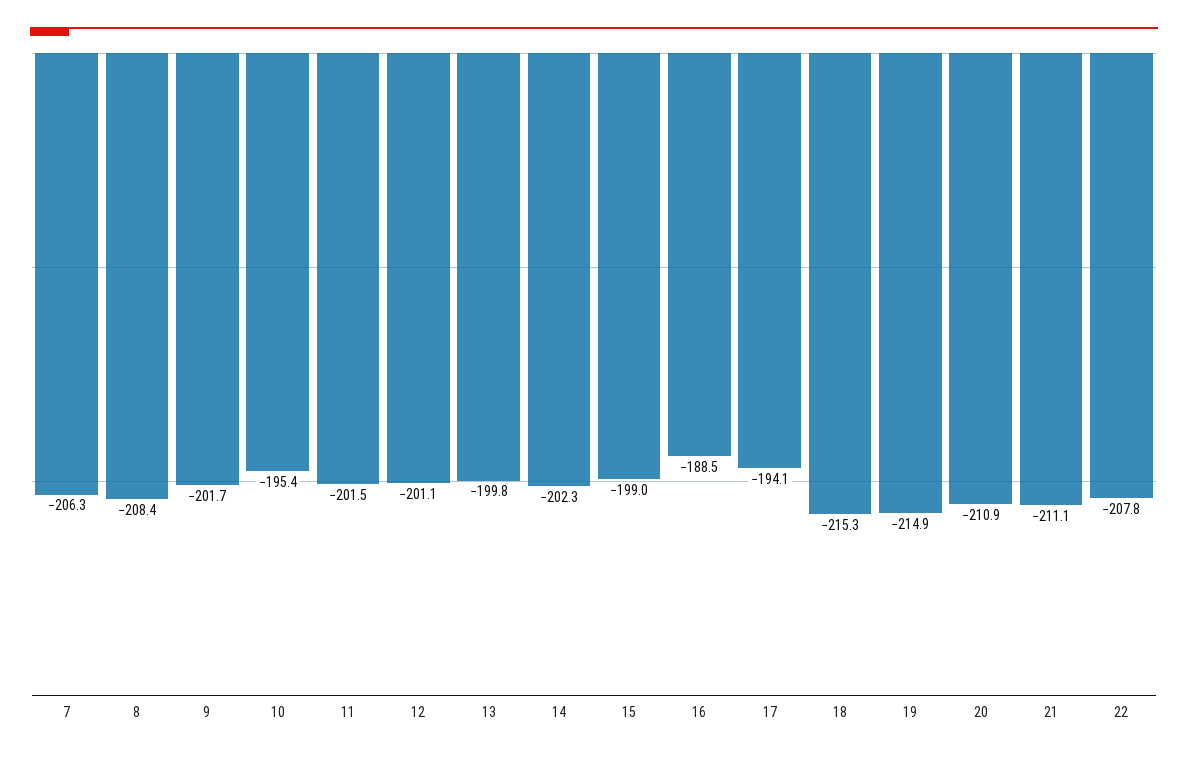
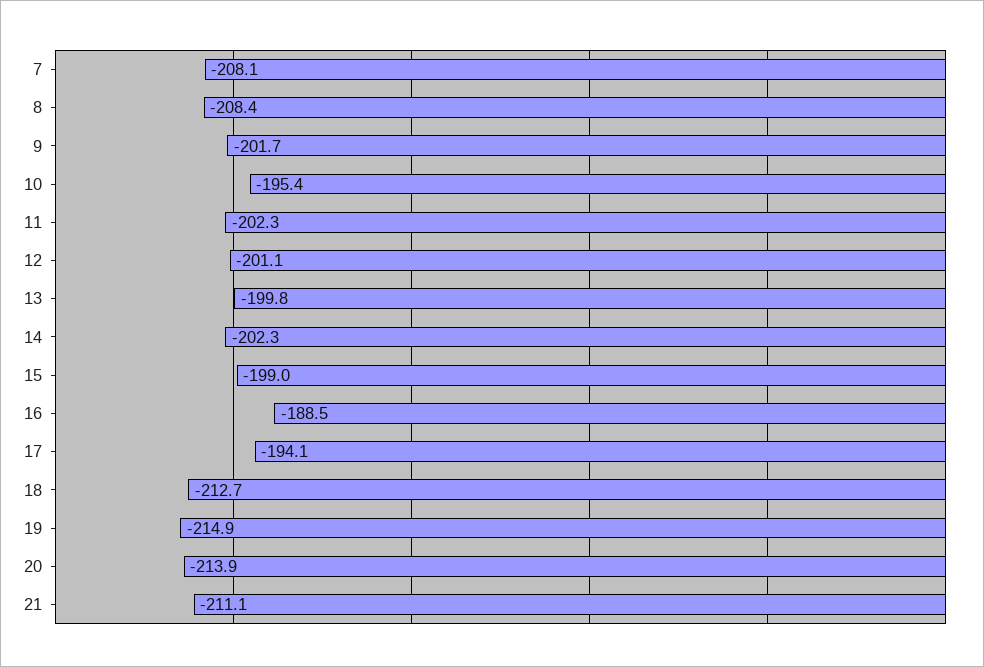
  {
-   "7": -206.3,
+   "7": -208.1,
    "8": -208.4,
    "9": -201.7,
    "10": -195.4,
-   "11": -201.5,
+   "11": -202.3,
    "12": -201.1,
    "13": -199.8,
    "14": -202.3,
    "15": -199,
    "16": -188.5,
    "17": -194.1,
-   "18": -215.3,
+   "18": -212.7,
    "19": -214.9,
-   "20": -210.9,
+   "20": -213.9,
-   "21": -211.1,
+   "21": -211.1
-   "22": -207.8
  }

